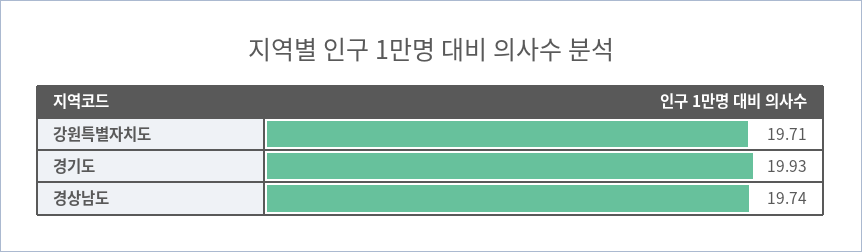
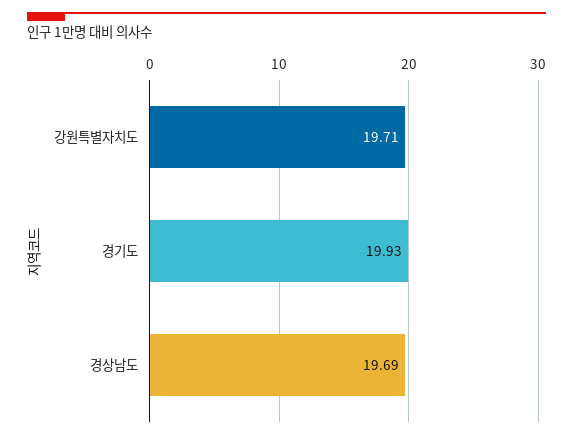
  {
    "강원특별자치도": 19.71,
    "경기도": 19.93,
-   "경상남도": 19.74
+   "경상남도": 19.69
  }

